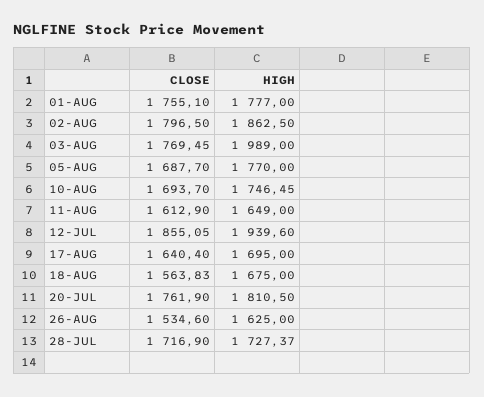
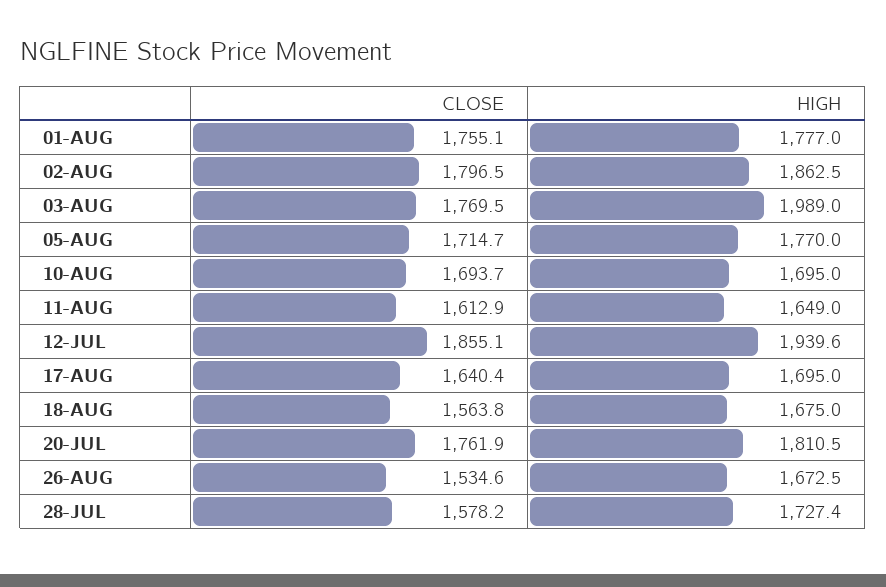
  {
    "CLOSE": {
      "01-AUG": 1755.1,
      "02-AUG": 1796.5,
      "03-AUG": 1769.45,
-     "05-AUG": 1687.7,
+     "05-AUG": 1714.7,
      "10-AUG": 1693.7,
      "11-AUG": 1612.9,
      "12-JUL": 1855.05,
      "17-AUG": 1640.4,
      "18-AUG": 1563.83,
      "20-JUL": 1761.9,
      "26-AUG": 1534.6,
-     "28-JUL": 1716.9
+     "28-JUL": 1578.2
    },
    "HIGH": {
      "01-AUG": 1777,
      "02-AUG": 1862.5,
      "03-AUG": 1989,
      "05-AUG": 1770,
-     "10-AUG": 1746.45,
+     "10-AUG": 1695,
      "11-AUG": 1649,
      "12-JUL": 1939.6,
      "17-AUG": 1695,
      "18-AUG": 1675,
      "20-JUL": 1810.5,
-     "26-AUG": 1625,
+     "26-AUG": 1672.5,
      "28-JUL": 1727.37
    }
  }

